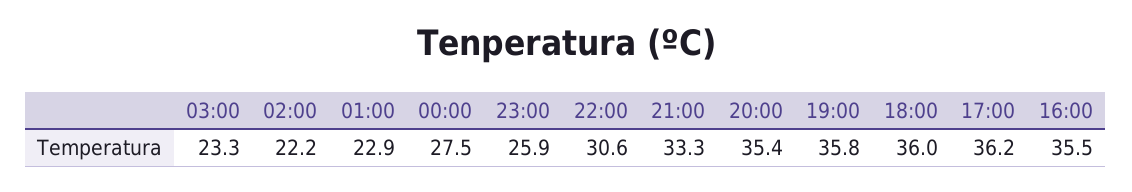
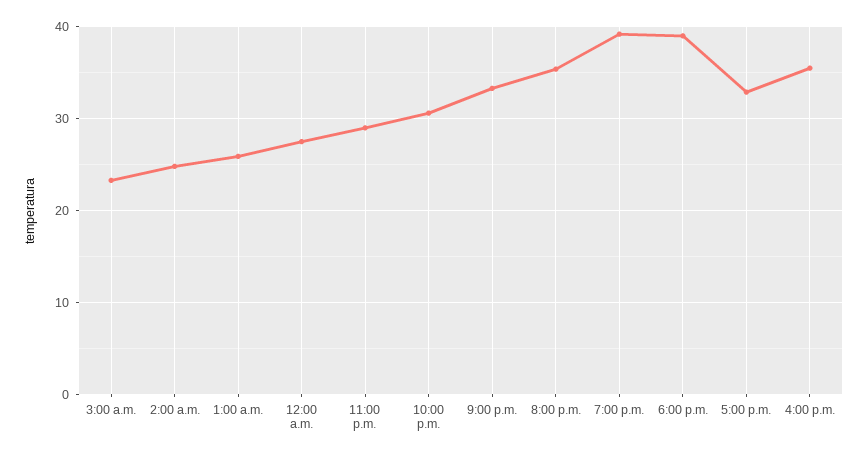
  {
    "03:00": 23.3,
-   "02:00": 22.2,
+   "02:00": 25,
-   "01:00": 22.9,
+   "01:00": 26,
    "00:00": 27.5,
-   "23:00": 25.9,
+   "23:00": 29,
    "22:00": 30.6,
    "21:00": 33.3,
    "20:00": 35.4,
-   "19:00": 35.8,
+   "19:00": 39,
-   "18:00": 36,
+   "18:00": 39,
-   "17:00": 36.2,
+   "17:00": 33,
    "16:00": 35.5
  }

